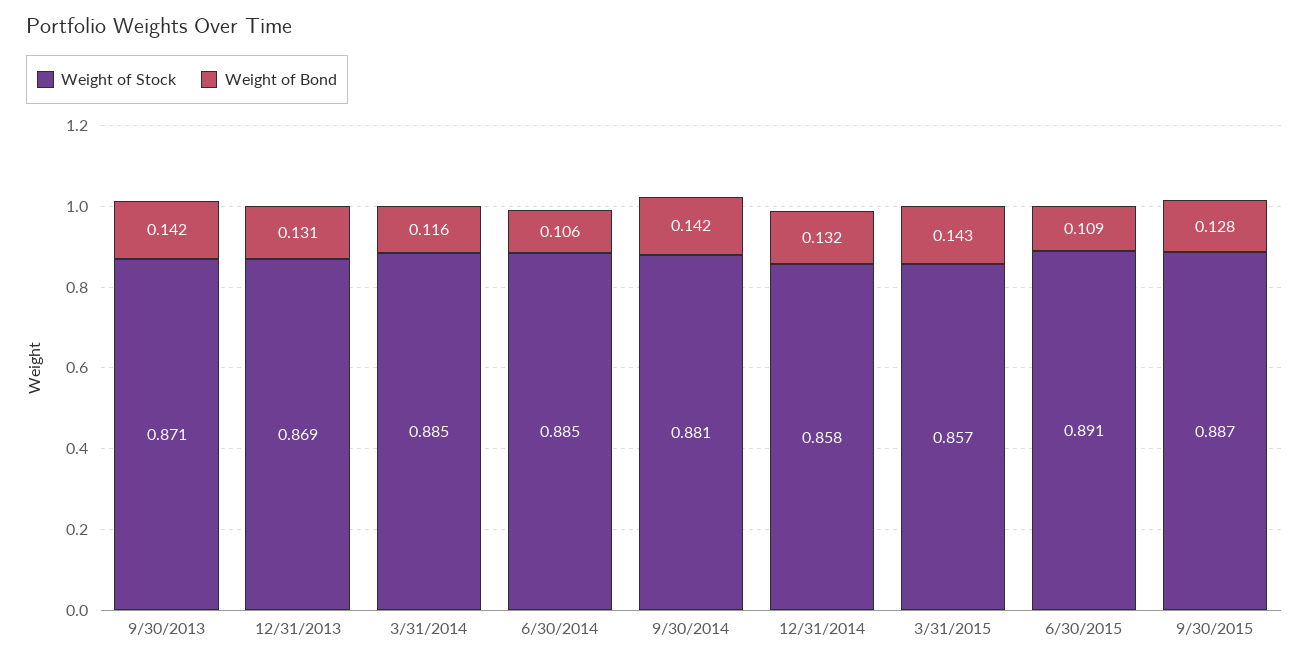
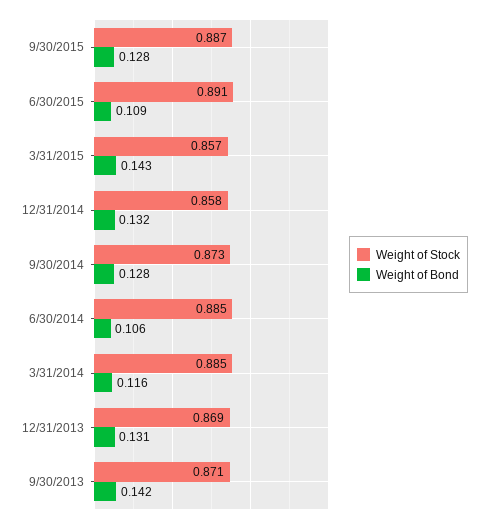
  {
    "Weight of Stock": {
      "9/30/2013": 0.871,
      "12/31/2013": 0.869,
      "3/31/2014": 0.885,
      "6/30/2014": 0.885,
-     "9/30/2014": 0.881,
+     "9/30/2014": 0.873,
      "12/31/2014": 0.858,
      "3/31/2015": 0.857,
      "6/30/2015": 0.891,
      "9/30/2015": 0.887
    },
    "Weight of Bond": {
      "9/30/2013": 0.142,
      "12/31/2013": 0.131,
      "3/31/2014": 0.116,
      "6/30/2014": 0.106,
-     "9/30/2014": 0.142,
+     "9/30/2014": 0.128,
      "12/31/2014": 0.132,
      "3/31/2015": 0.143,
      "6/30/2015": 0.109,
      "9/30/2015": 0.128
    }
  }

